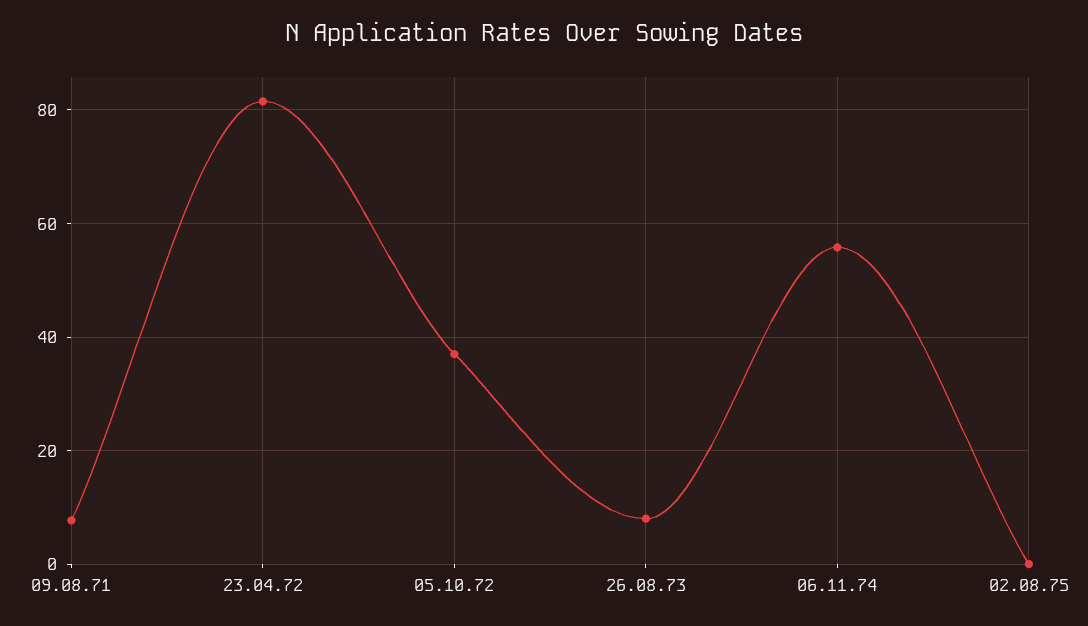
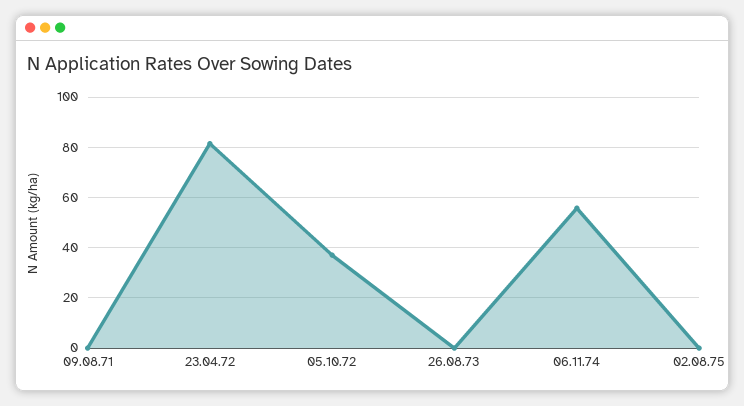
  {
-   "09.08.71": 8,
+   "09.08.71": 0,
    "23.04.72": 82,
    "05.10.72": 38,
-   "26.08.73": 8,
+   "26.08.73": 0,
    "06.11.74": 56,
    "02.08.75": 0
  }

